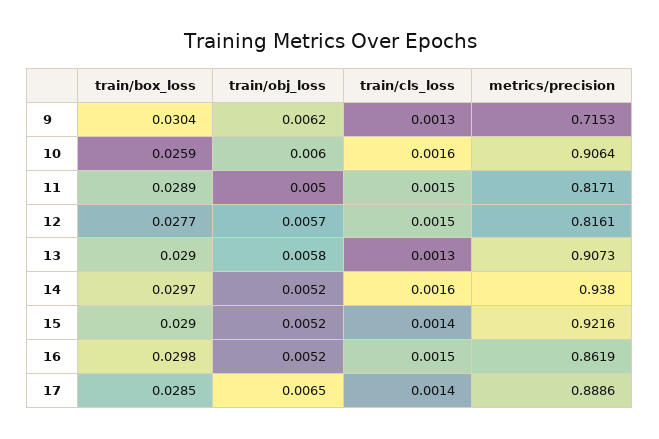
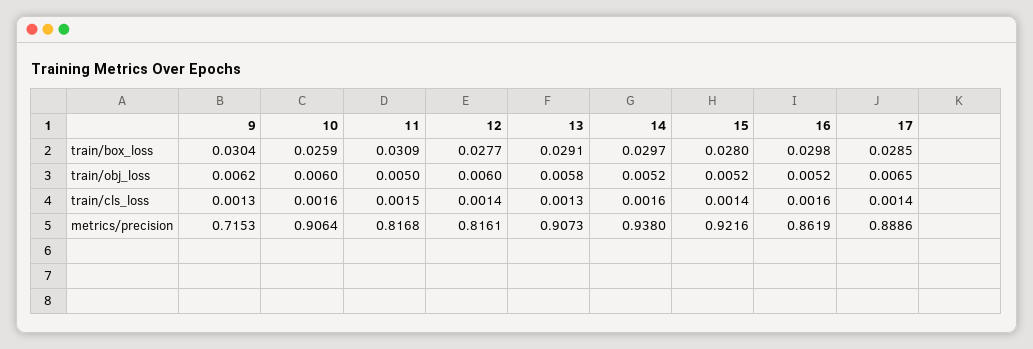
  {
    "train/box_loss": {
      "9": 0.0304,
      "10": 0.0259,
-     "11": 0.0289,
+     "11": 0.0309,
      "12": 0.0277,
-     "13": 0.029,
+     "13": 0.0291,
      "14": 0.0297,
-     "15": 0.029,
+     "15": 0.028,
      "16": 0.0298,
      "17": 0.0285
    },
    "train/obj_loss": {
      "9": 0.0062,
      "10": 0.006,
      "11": 0.005,
-     "12": 0.0057,
+     "12": 0.006,
      "13": 0.0058,
      "14": 0.0052,
      "15": 0.0052,
      "16": 0.0052,
      "17": 0.0065
    },
    "train/cls_loss": {
      "9": 0.0013,
      "10": 0.0016,
      "11": 0.0015,
-     "12": 0.0015,
+     "12": 0.0014,
      "13": 0.0013,
      "14": 0.0016,
      "15": 0.0014,
-     "16": 0.0015,
+     "16": 0.0016,
      "17": 0.0014
    },
    "metrics/precision": {
      "9": 0.7153,
      "10": 0.9064,
-     "11": 0.8171,
+     "11": 0.8168,
      "12": 0.8161,
      "13": 0.9073,
      "14": 0.938,
      "15": 0.9216,
      "16": 0.8619,
      "17": 0.8886
    }
  }

